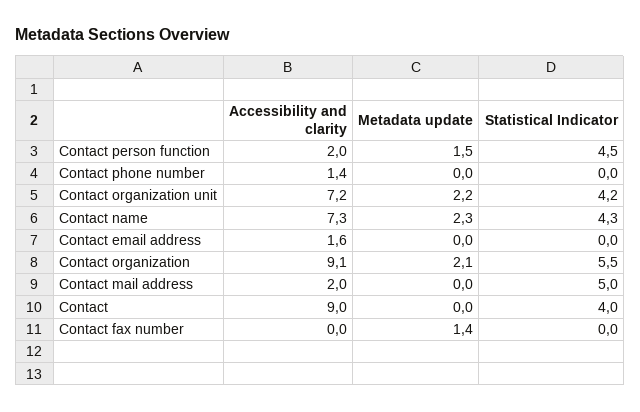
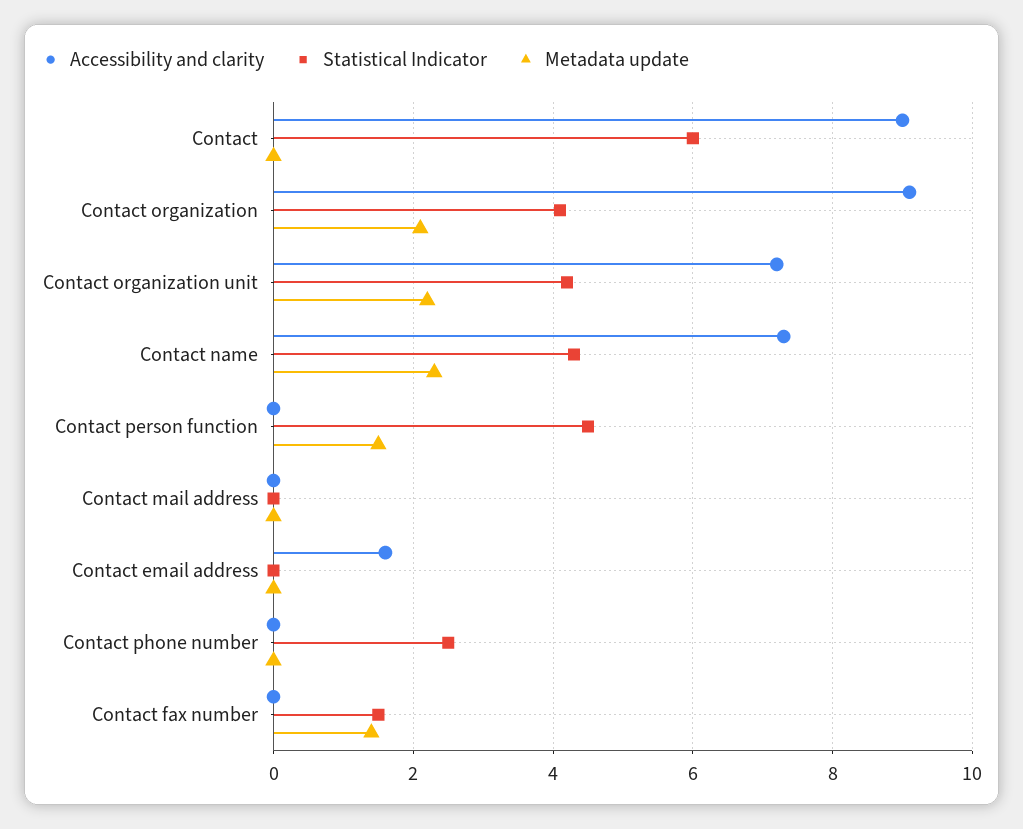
  {
    "Accessibility and clarity": {
-     "Contact person function": 2,
+     "Contact person function": 0,
-     "Contact phone number": 1.4,
+     "Contact phone number": 0,
      "Contact organization unit": 7.2,
      "Contact name": 7.3,
      "Contact email address": 1.6,
      "Contact organization": 9.1,
-     "Contact mail address": 2,
+     "Contact mail address": 0,
      "Contact": 9,
      "Contact fax number": 0
    },
    "Metadata update": {
      "Contact person function": 1.5,
      "Contact phone number": 0,
      "Contact organization unit": 2.2,
      "Contact name": 2.3,
      "Contact email address": 0,
      "Contact organization": 2.1,
      "Contact mail address": 0,
      "Contact": 0,
      "Contact fax number": 1.4
    },
    "Statistical Indicator": {
      "Contact person function": 4.5,
-     "Contact phone number": 0,
+     "Contact phone number": 2.5,
      "Contact organization unit": 4.2,
      "Contact name": 4.3,
      "Contact email address": 0,
-     "Contact organization": 5.5,
+     "Contact organization": 4,
-     "Contact mail address": 5,
+     "Contact mail address": 0,
-     "Contact": 4,
+     "Contact": 6,
-     "Contact fax number": 0
+     "Contact fax number": 1.5
    }
  }

